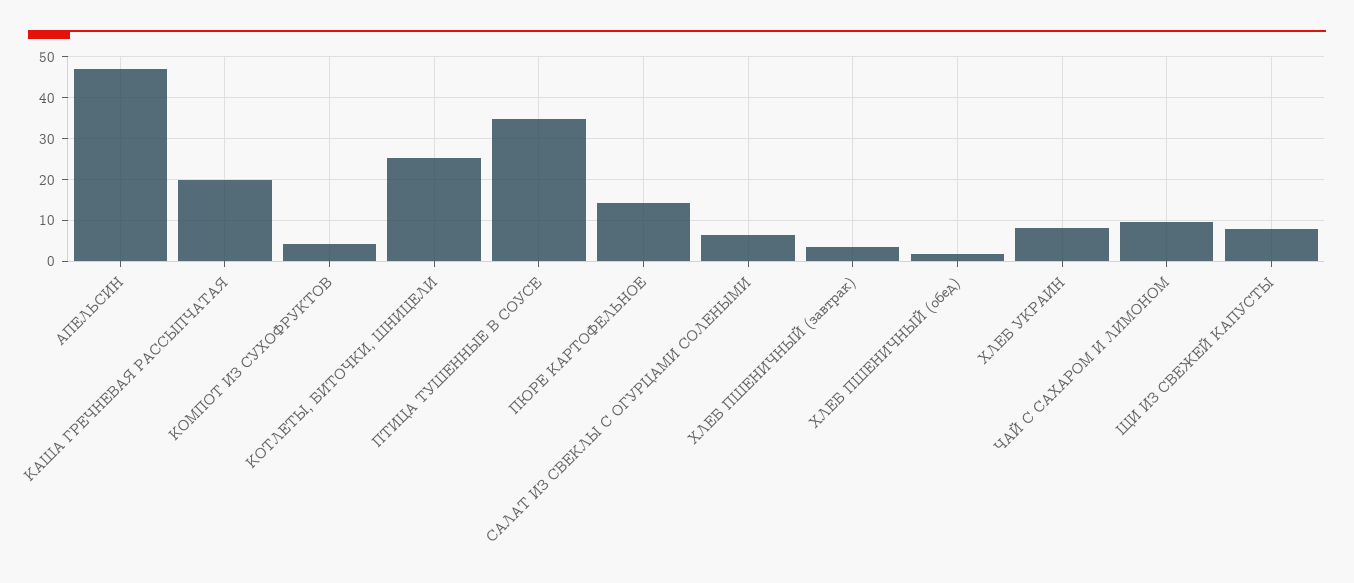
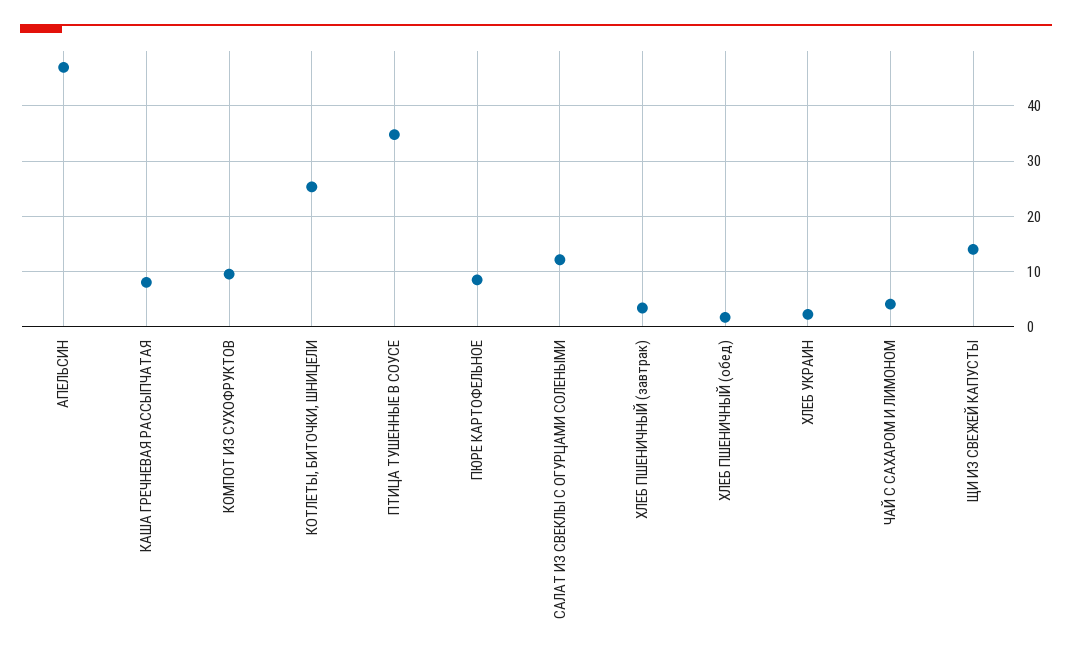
  {
    "АПЕЛЬСИН": 48,
-   "КАША ГРЕЧНЕВАЯ РАССЫПЧАТАЯ": 20,
+   "КАША ГРЕЧНЕВАЯ РАССЫПЧАТАЯ": 8,
-   "КОМПОТ ИЗ СУХОФРУКТОВ": 4,
+   "КОМПОТ ИЗ СУХОФРУКТОВ": 10,
    "КОТЛЕТЫ, БИТОЧКИ, ШНИЦЕЛИ": 26,
    "ПТИЦА ТУШЕННЫЕ В СОУСЕ": 34,
-   "ПЮРЕ КАРТОФЕЛЬНОЕ": 14,
+   "ПЮРЕ КАРТОФЕЛЬНОЕ": 8,
-   "САЛАТ ИЗ СВЕКЛЫ С ОГУРЦАМИ СОЛЕНЫМИ": 6,
+   "САЛАТ ИЗ СВЕКЛЫ С ОГУРЦАМИ СОЛЕНЫМИ": 12,
    "ХЛЕБ ПШЕНИЧНЫЙ (завтрак)": 4,
    "ХЛЕБ ПШЕНИЧНЫЙ (обед)": 2,
-   "ХЛЕБ УКРАИН": 8,
+   "ХЛЕБ УКРАИН": 2,
-   "ЧАЙ С САХАРОМ И ЛИМОНОМ": 10,
+   "ЧАЙ С САХАРОМ И ЛИМОНОМ": 4,
-   "ЩИ ИЗ СВЕЖЕЙ КАПУСТЫ": 8
+   "ЩИ ИЗ СВЕЖЕЙ КАПУСТЫ": 14
  }

